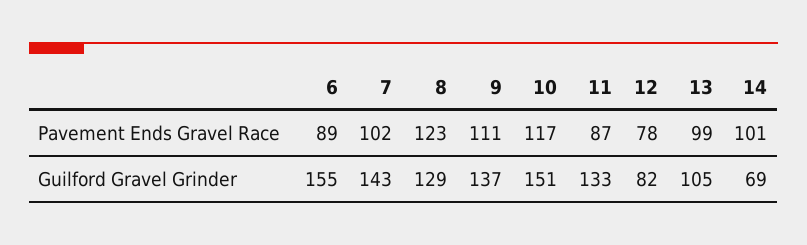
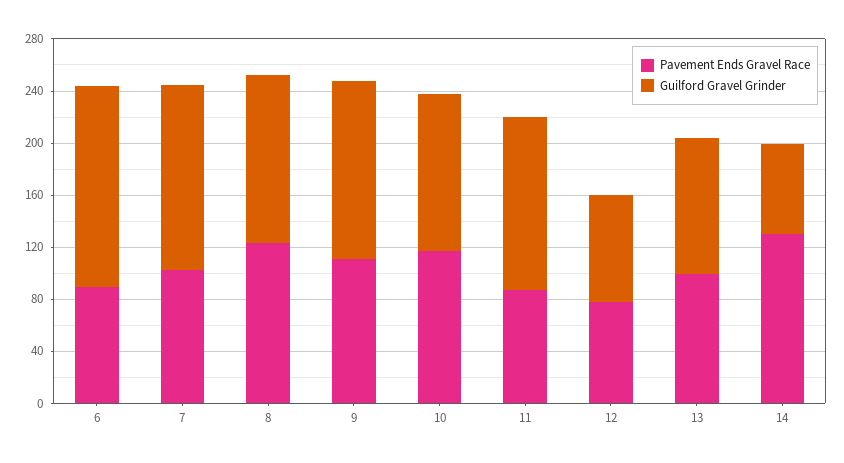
  {
    "Pavement Ends Gravel Race": {
      "6": 89,
      "7": 102,
      "8": 123,
      "9": 111,
      "10": 117,
      "11": 87,
      "12": 78,
      "13": 99,
-     "14": 101
+     "14": 130
    },
    "Guilford Gravel Grinder": {
      "6": 155,
      "7": 143,
      "8": 129,
      "9": 137,
-     "10": 151,
+     "10": 120,
      "11": 133,
      "12": 82,
      "13": 105,
      "14": 69
    }
  }

